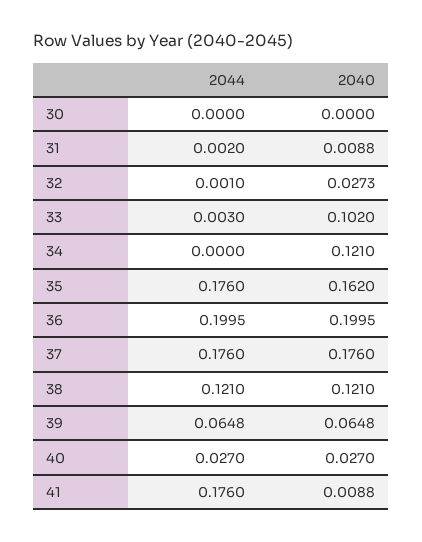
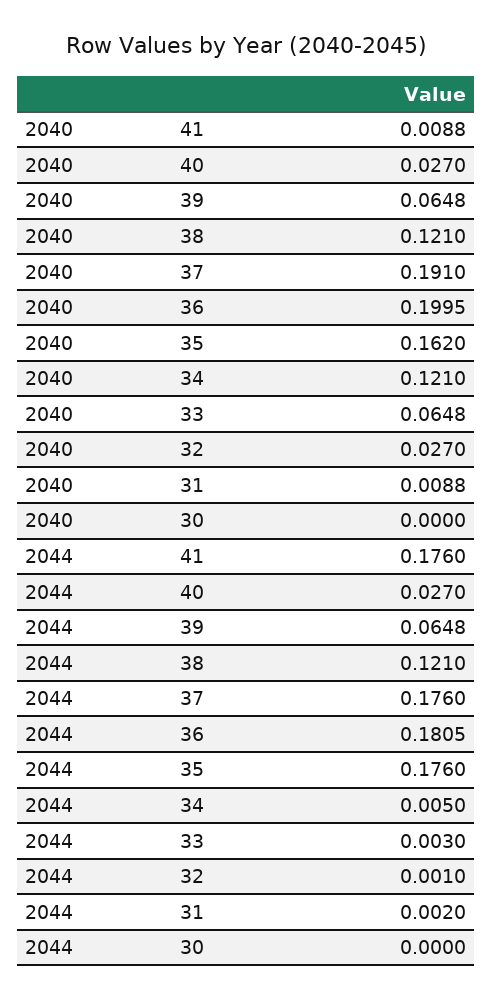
  {
    "2044": {
      "30": 0,
      "31": 0.002,
      "32": 0.001,
      "33": 0.003,
-     "34": 0,
+     "34": 0.005,
      "35": 0.176,
-     "36": 0.1995,
+     "36": 0.1805,
      "37": 0.176,
      "38": 0.121,
      "39": 0.0648,
      "40": 0.027,
      "41": 0.176
    },
    "2040": {
      "30": 0,
      "31": 0.0088,
-     "32": 0.0273,
+     "32": 0.027,
-     "33": 0.102,
+     "33": 0.0648,
      "34": 0.121,
      "35": 0.162,
      "36": 0.1995,
-     "37": 0.176,
+     "37": 0.191,
      "38": 0.121,
      "39": 0.0648,
      "40": 0.027,
      "41": 0.0088
    }
  }

